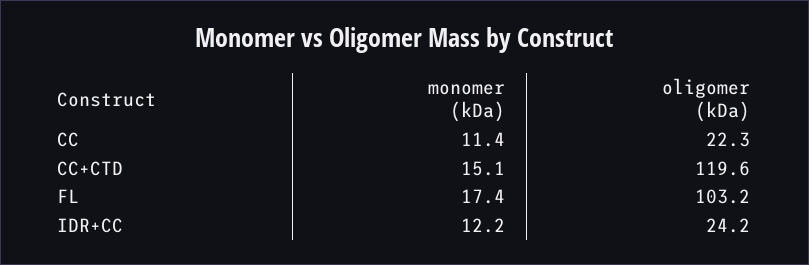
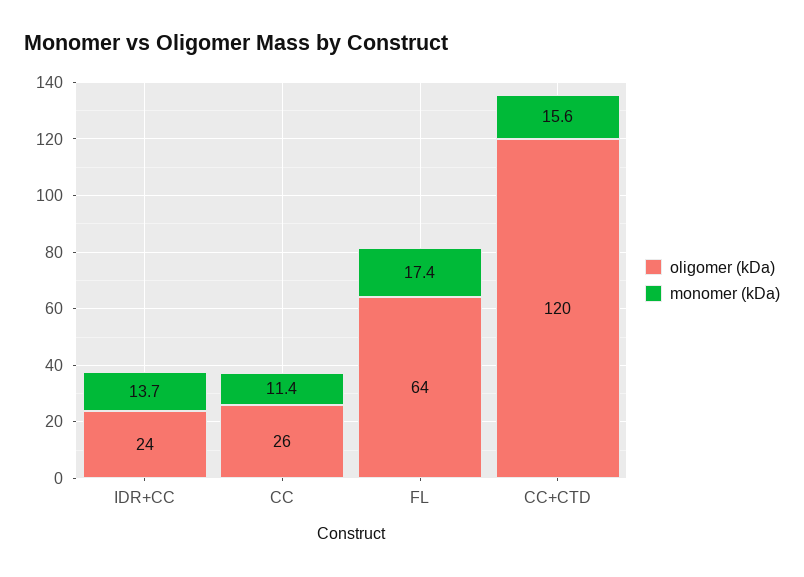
  {
    "monomer (kDa)": {
      "CC": 11.4,
-     "CC+CTD": 15.1,
+     "CC+CTD": 15.6,
      "FL": 17.4,
-     "IDR+CC": 12.2
+     "IDR+CC": 13.7
    },
    "oligomer (kDa)": {
-     "CC": 22.3,
+     "CC": 26,
      "CC+CTD": 119.6,
-     "FL": 103.2,
+     "FL": 64,
      "IDR+CC": 24.2
    }
  }

